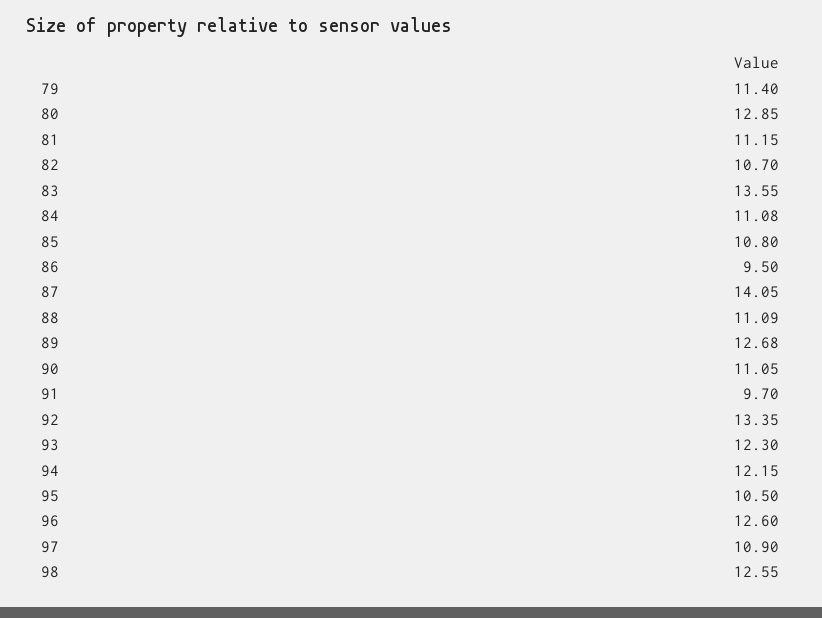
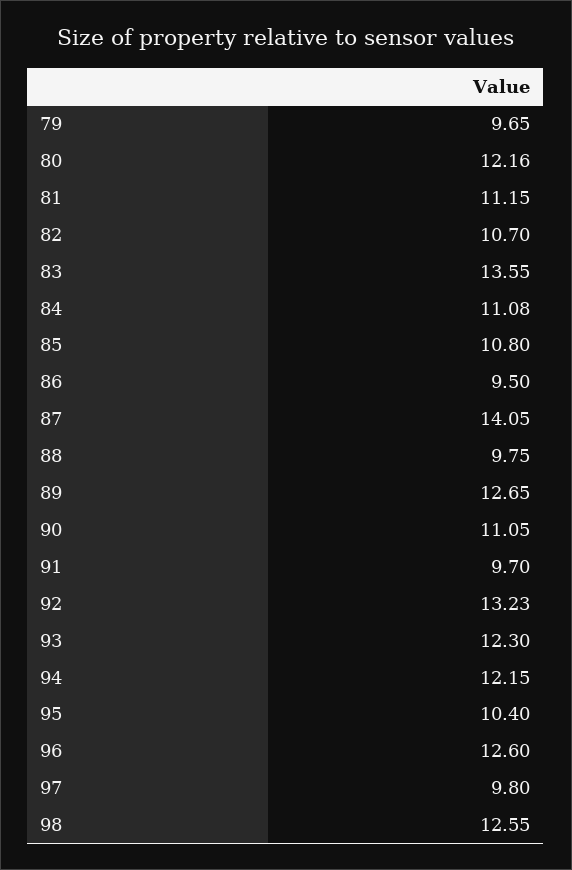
  {
-   "79": 11.4,
+   "79": 9.65,
-   "80": 12.85,
+   "80": 12.16,
    "81": 11.15,
    "82": 10.7,
    "83": 13.55,
    "84": 11.08,
    "85": 10.8,
    "86": 9.5,
    "87": 14.05,
-   "88": 11.09,
+   "88": 9.75,
-   "89": 12.68,
+   "89": 12.65,
    "90": 11.05,
    "91": 9.7,
-   "92": 13.35,
+   "92": 13.23,
    "93": 12.3,
    "94": 12.15,
-   "95": 10.5,
+   "95": 10.4,
    "96": 12.6,
-   "97": 10.9,
+   "97": 9.8,
    "98": 12.55
  }

